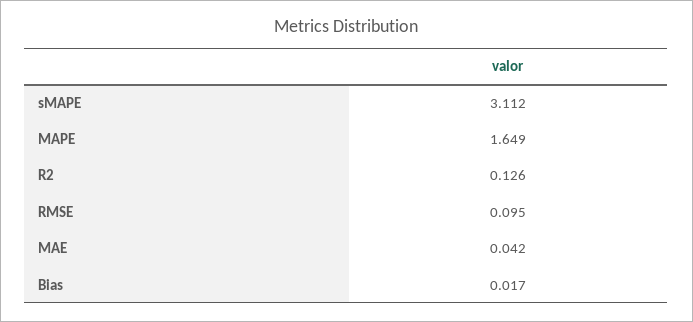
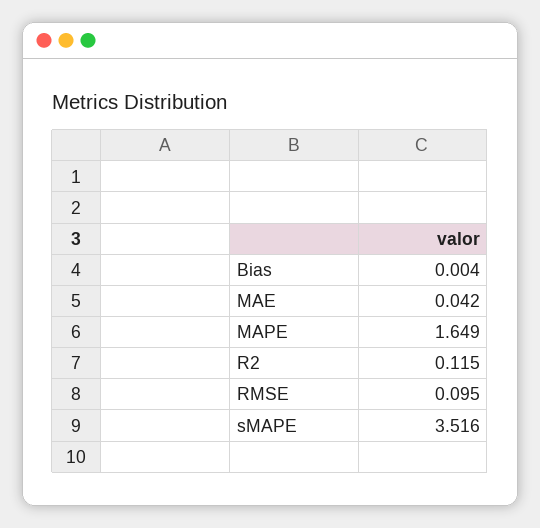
  {
-   "sMAPE": 3.112,
+   "sMAPE": 3.516,
    "MAPE": 1.649,
-   "R2": 0.126,
+   "R2": 0.115,
    "RMSE": 0.095,
    "MAE": 0.042,
-   "Bias": 0.017
+   "Bias": 0.004
  }

